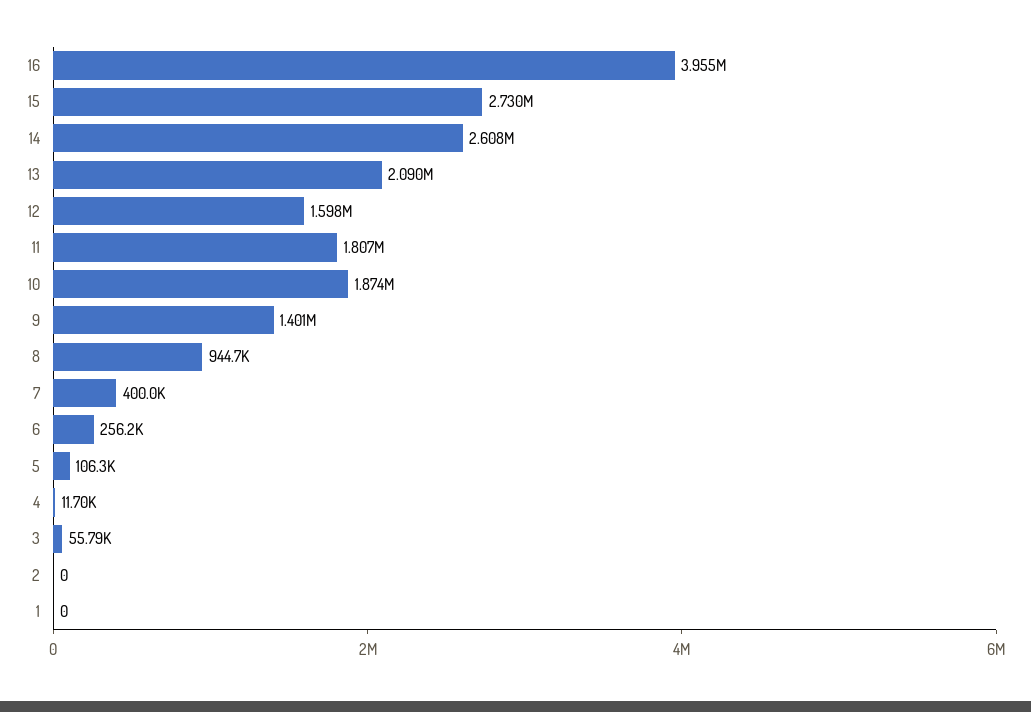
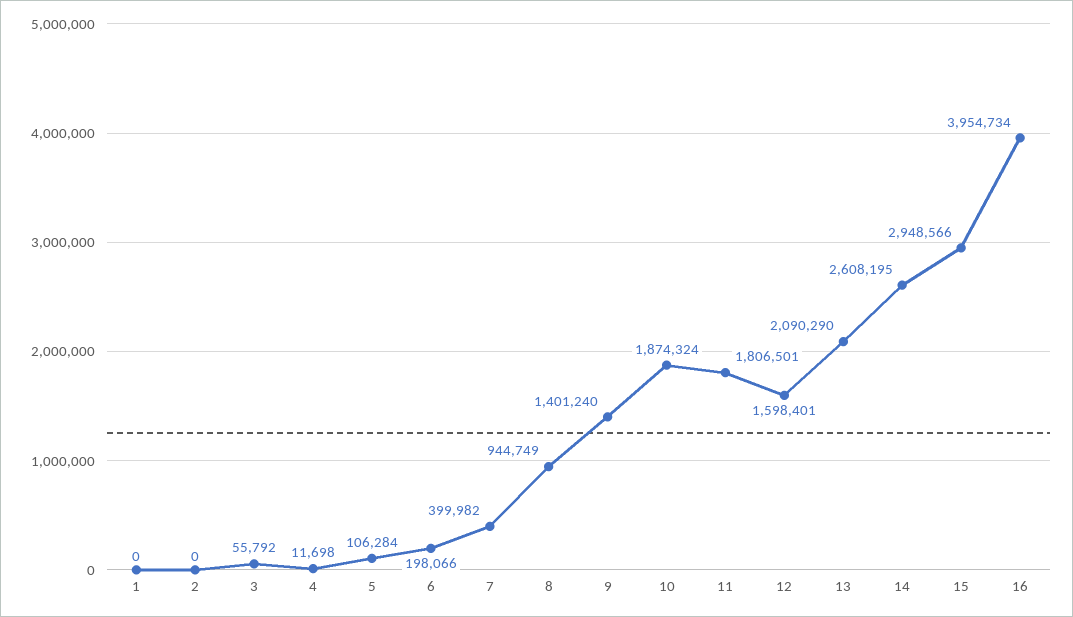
  {
    "16": 3954734,
-   "15": 2730000,
+   "15": 2948566,
    "14": 2608195,
    "13": 2090290,
    "12": 1598401,
    "11": 1806501,
    "10": 1874324,
    "9": 1401240,
    "8": 944749,
    "7": 399982,
-   "6": 256200,
+   "6": 198066,
    "5": 106284,
    "4": 11698,
    "3": 55792,
    "2": 0,
    "1": 0
  }

